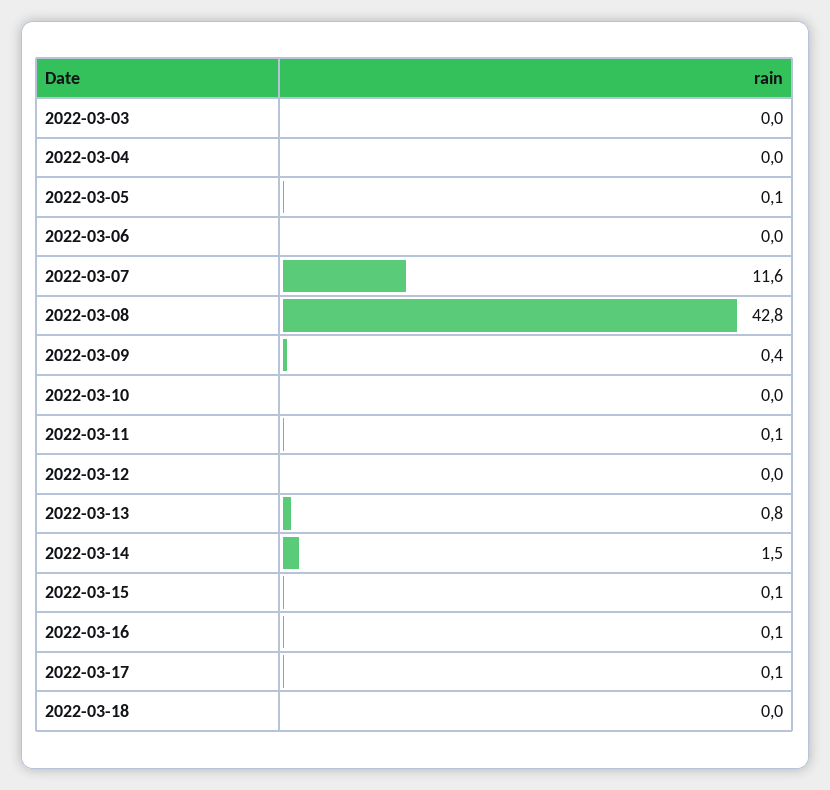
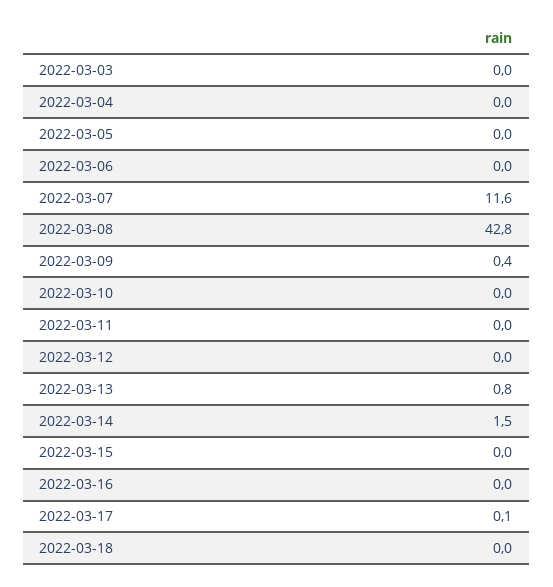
  {
    "2022-03-03": 0,
    "2022-03-04": 0,
-   "2022-03-05": 0.1,
+   "2022-03-05": 0,
    "2022-03-06": 0,
    "2022-03-07": 11.6,
    "2022-03-08": 42.8,
    "2022-03-09": 0.4,
    "2022-03-10": 0,
-   "2022-03-11": 0.1,
+   "2022-03-11": 0,
    "2022-03-12": 0,
    "2022-03-13": 0.8,
    "2022-03-14": 1.5,
-   "2022-03-15": 0.1,
+   "2022-03-15": 0,
-   "2022-03-16": 0.1,
+   "2022-03-16": 0,
    "2022-03-17": 0.1,
    "2022-03-18": 0
  }

